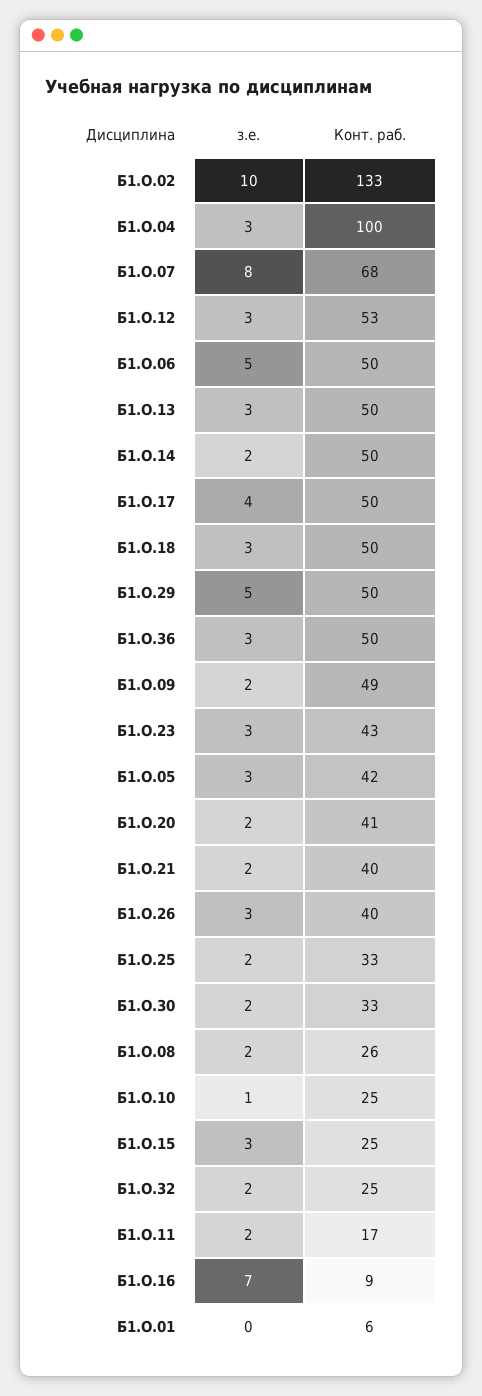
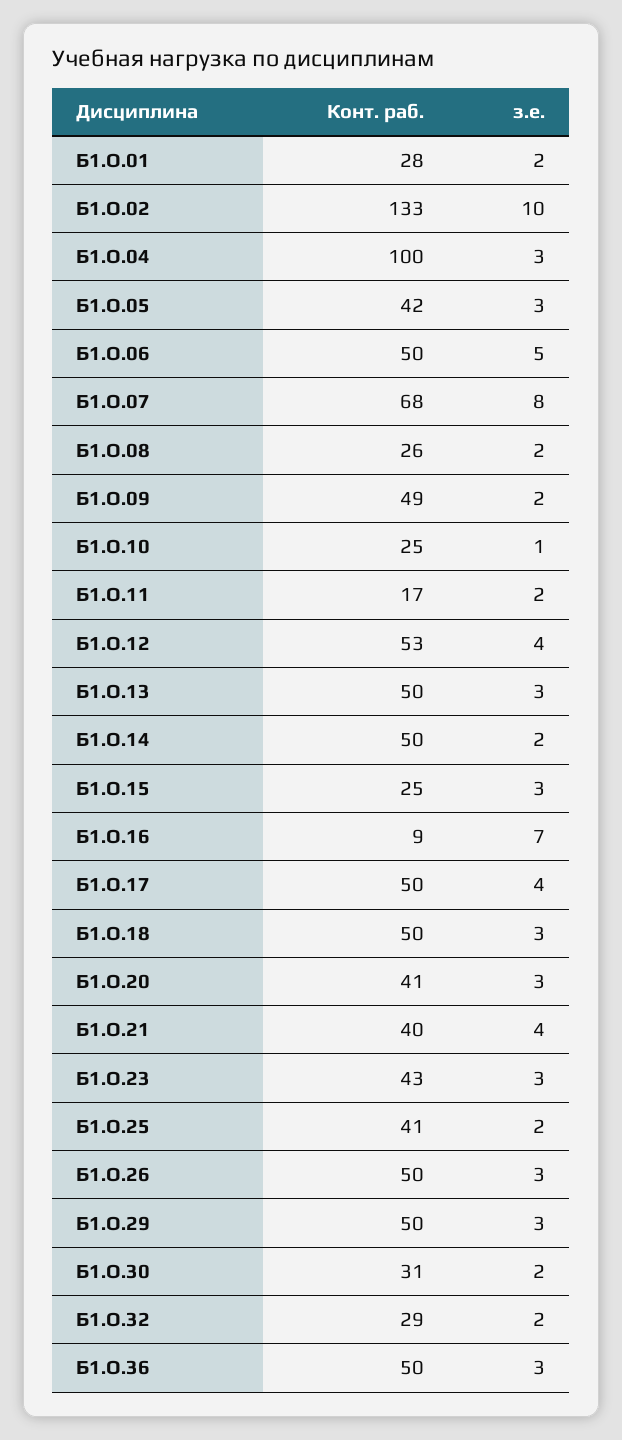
  {
    "з.е.": {
      "Б1.О.02": 10,
      "Б1.О.04": 3,
      "Б1.О.07": 8,
-     "Б1.О.12": 3,
+     "Б1.О.12": 4,
      "Б1.О.06": 5,
      "Б1.О.13": 3,
      "Б1.О.14": 2,
      "Б1.О.17": 4,
      "Б1.О.18": 3,
-     "Б1.О.29": 5,
+     "Б1.О.29": 3,
      "Б1.О.36": 3,
      "Б1.О.09": 2,
      "Б1.О.23": 3,
      "Б1.О.05": 3,
-     "Б1.О.20": 2,
+     "Б1.О.20": 3,
-     "Б1.О.21": 2,
+     "Б1.О.21": 4,
      "Б1.О.26": 3,
      "Б1.О.25": 2,
      "Б1.О.30": 2,
      "Б1.О.08": 2,
      "Б1.О.10": 1,
      "Б1.О.15": 3,
      "Б1.О.32": 2,
      "Б1.О.11": 2,
      "Б1.О.16": 7,
-     "Б1.О.01": 0
+     "Б1.О.01": 2
    },
    "Конт. раб.": {
      "Б1.О.02": 133,
      "Б1.О.04": 100,
      "Б1.О.07": 68,
      "Б1.О.12": 53,
      "Б1.О.06": 50,
      "Б1.О.13": 50,
      "Б1.О.14": 50,
      "Б1.О.17": 50,
      "Б1.О.18": 50,
      "Б1.О.29": 50,
      "Б1.О.36": 50,
      "Б1.О.09": 49,
      "Б1.О.23": 43,
      "Б1.О.05": 42,
      "Б1.О.20": 41,
      "Б1.О.21": 40,
-     "Б1.О.26": 40,
+     "Б1.О.26": 50,
-     "Б1.О.25": 33,
+     "Б1.О.25": 41,
-     "Б1.О.30": 33,
+     "Б1.О.30": 31,
      "Б1.О.08": 26,
      "Б1.О.10": 25,
      "Б1.О.15": 25,
-     "Б1.О.32": 25,
+     "Б1.О.32": 29,
      "Б1.О.11": 17,
      "Б1.О.16": 9,
-     "Б1.О.01": 6
+     "Б1.О.01": 28
    }
  }

